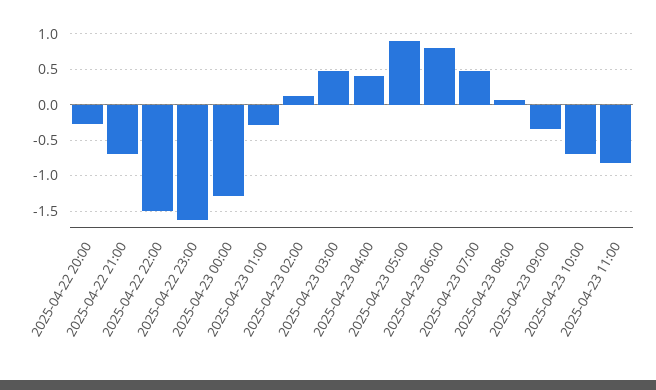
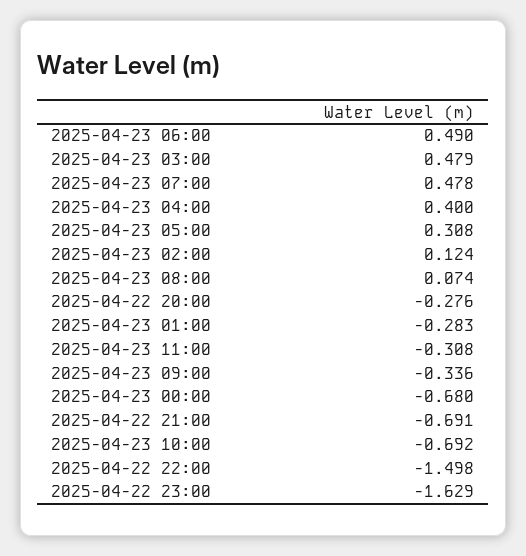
  {
    "2025-04-22 20:00": -0.276,
    "2025-04-22 21:00": -0.691,
    "2025-04-22 22:00": -1.498,
    "2025-04-22 23:00": -1.629,
-   "2025-04-23 00:00": -1.3,
+   "2025-04-23 00:00": -0.68,
    "2025-04-23 01:00": -0.283,
    "2025-04-23 02:00": 0.124,
    "2025-04-23 03:00": 0.479,
    "2025-04-23 04:00": 0.4,
-   "2025-04-23 05:00": 0.9,
+   "2025-04-23 05:00": 0.308,
-   "2025-04-23 06:00": 0.8,
+   "2025-04-23 06:00": 0.49,
    "2025-04-23 07:00": 0.478,
    "2025-04-23 08:00": 0.074,
    "2025-04-23 09:00": -0.336,
    "2025-04-23 10:00": -0.692,
-   "2025-04-23 11:00": -0.8
+   "2025-04-23 11:00": -0.308
  }

